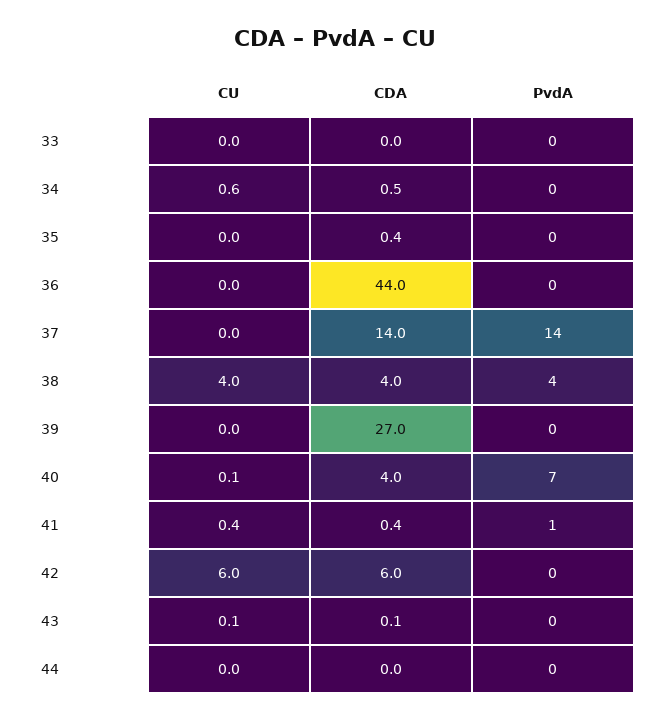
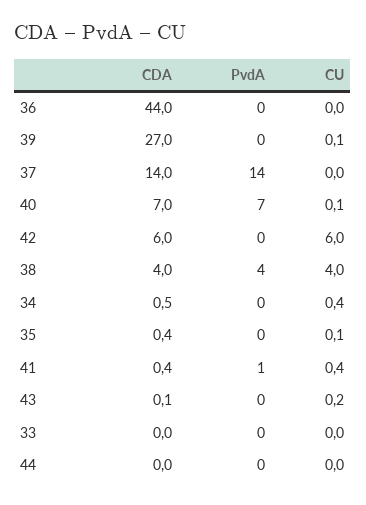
  {
    "CU": {
      "33": 0,
-     "34": 0.6,
+     "34": 0.4,
-     "35": 0,
+     "35": 0.1,
      "36": 0,
      "37": 0,
      "38": 4,
-     "39": 0,
+     "39": 0.1,
      "40": 0.1,
      "41": 0.4,
      "42": 6,
-     "43": 0.1,
+     "43": 0.2,
      "44": 0
    },
    "CDA": {
      "33": 0,
      "34": 0.5,
      "35": 0.4,
      "36": 44,
      "37": 14,
      "38": 4,
      "39": 27,
-     "40": 4,
+     "40": 7,
      "41": 0.4,
      "42": 6,
      "43": 0.1,
      "44": 0
    },
    "PvdA": {
      "33": 0,
      "34": 0,
      "35": 0,
      "36": 0,
      "37": 14,
      "38": 4,
      "39": 0,
      "40": 7,
      "41": 1,
      "42": 0,
      "43": 0,
      "44": 0
    }
  }

